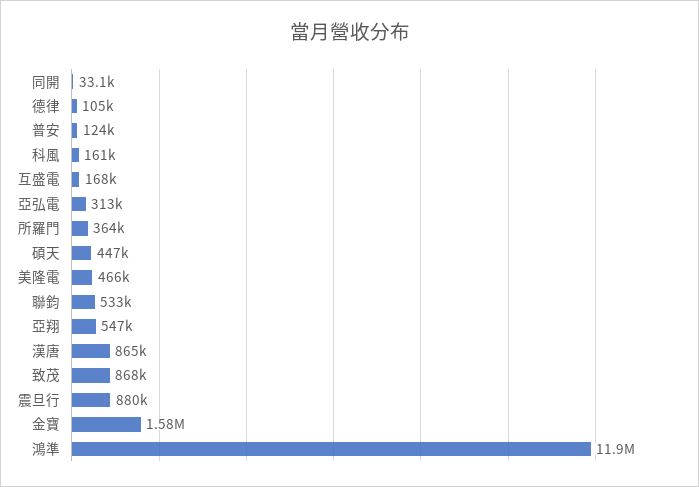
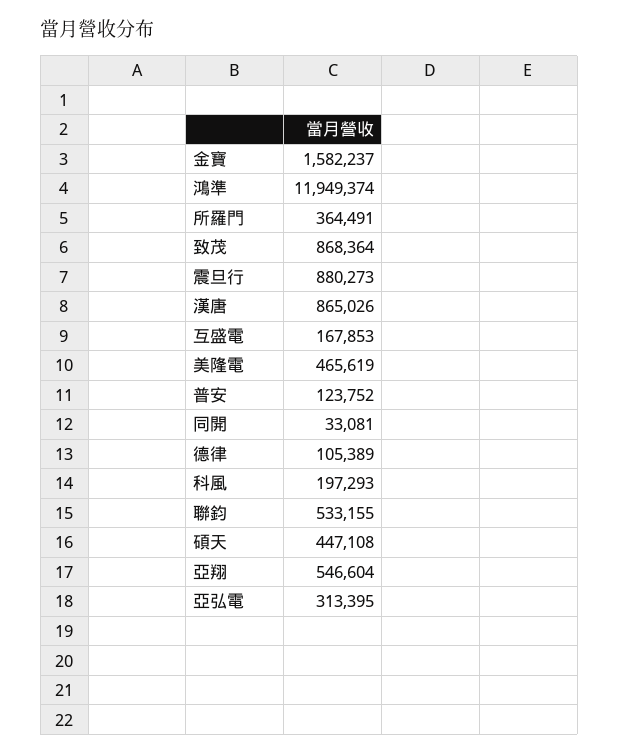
  {
    "同開": 33081,
    "德律": 105389,
    "普安": 123752,
-   "科風": 161000,
+   "科風": 197293,
    "互盛電": 167853,
    "亞弘電": 313395,
    "所羅門": 364491,
    "碩天": 447108,
    "美隆電": 465619,
    "聯鈞": 533155,
    "亞翔": 546604,
    "漢唐": 865026,
    "致茂": 868364,
    "震旦行": 880273,
    "金寶": 1582237,
    "鴻準": 11949374
  }

